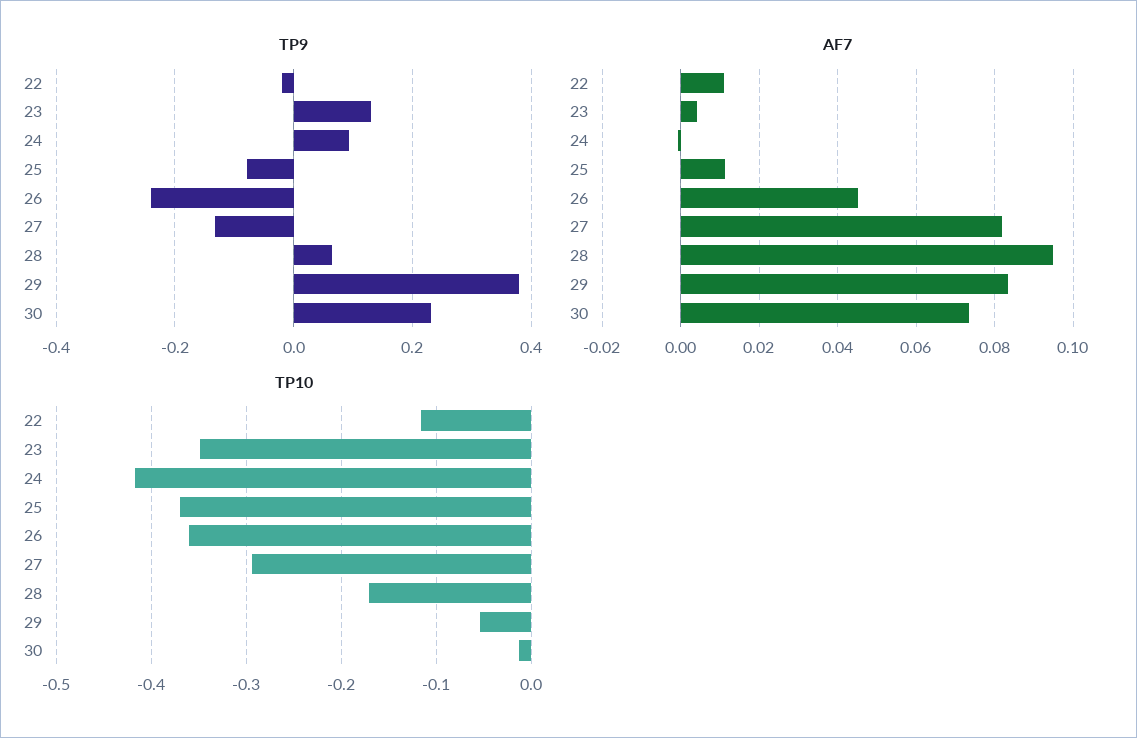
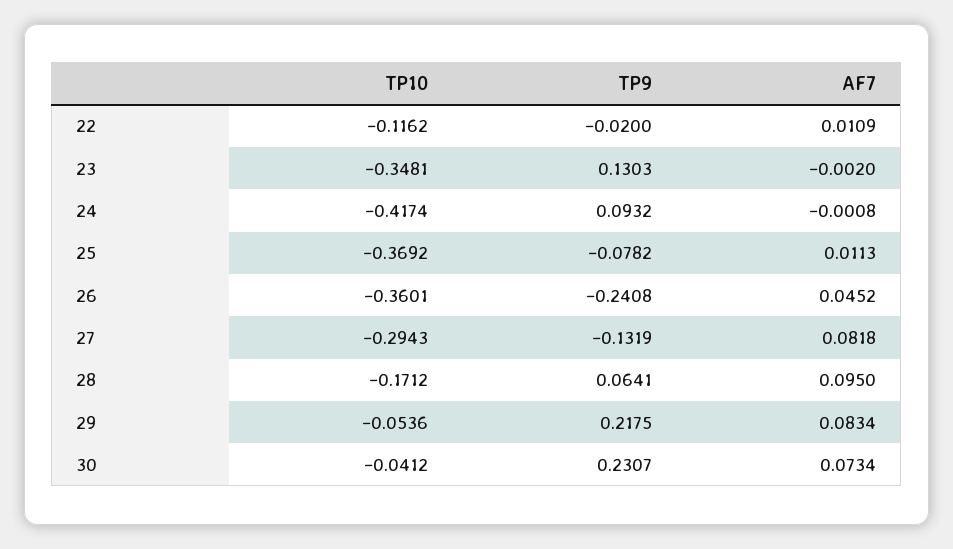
  {
    "TP9": {
      "22": -0.02,
      "23": 0.1303,
      "24": 0.0932,
      "25": -0.0782,
      "26": -0.2408,
      "27": -0.1319,
      "28": 0.0641,
-     "29": 0.38,
+     "29": 0.2175,
      "30": 0.2307
    },
    "AF7": {
      "22": 0.0109,
-     "23": 0.004,
+     "23": -0.002,
      "24": -0.0008,
      "25": 0.0113,
      "26": 0.0452,
      "27": 0.0818,
      "28": 0.095,
      "29": 0.0834,
      "30": 0.0734
    },
    "TP10": {
      "22": -0.1162,
      "23": -0.3481,
      "24": -0.4174,
      "25": -0.3692,
      "26": -0.3601,
      "27": -0.2943,
      "28": -0.1712,
      "29": -0.0536,
-     "30": -0.01
+     "30": -0.0412
    }
  }

